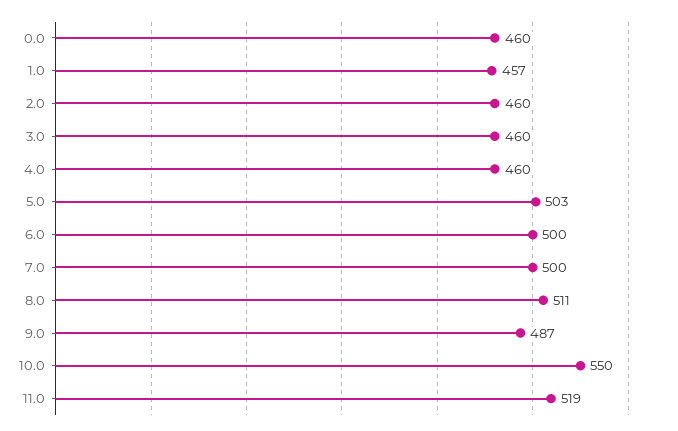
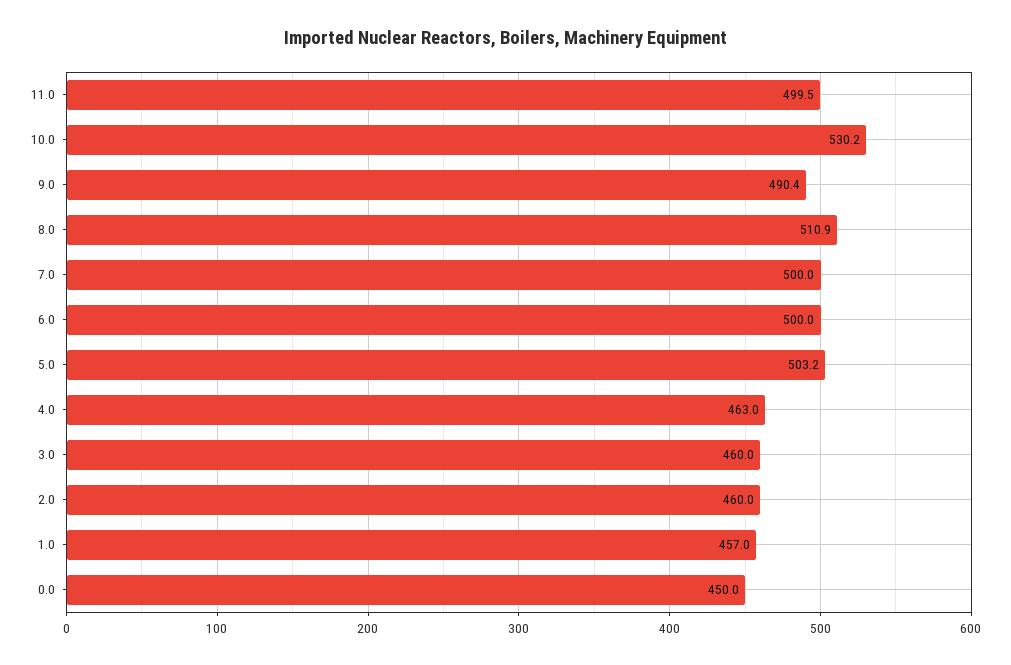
  {
-   "0.0": 460,
+   "0.0": 450,
    "1.0": 457,
    "2.0": 460,
    "3.0": 460,
-   "4.0": 460,
+   "4.0": 463,
    "5.0": 503.2,
    "6.0": 500,
    "7.0": 500,
    "8.0": 510.9,
-   "9.0": 487,
+   "9.0": 490.4,
-   "10.0": 550,
+   "10.0": 530.2,
-   "11.0": 519
+   "11.0": 499.5
  }

